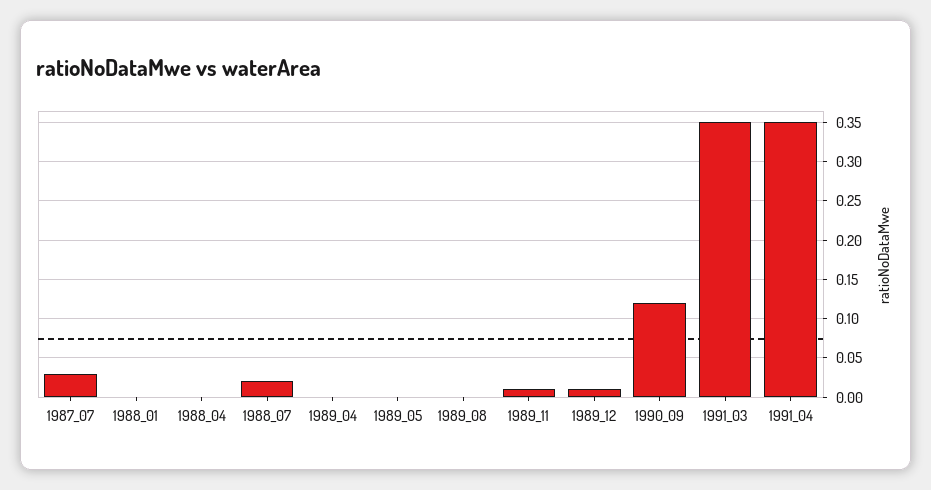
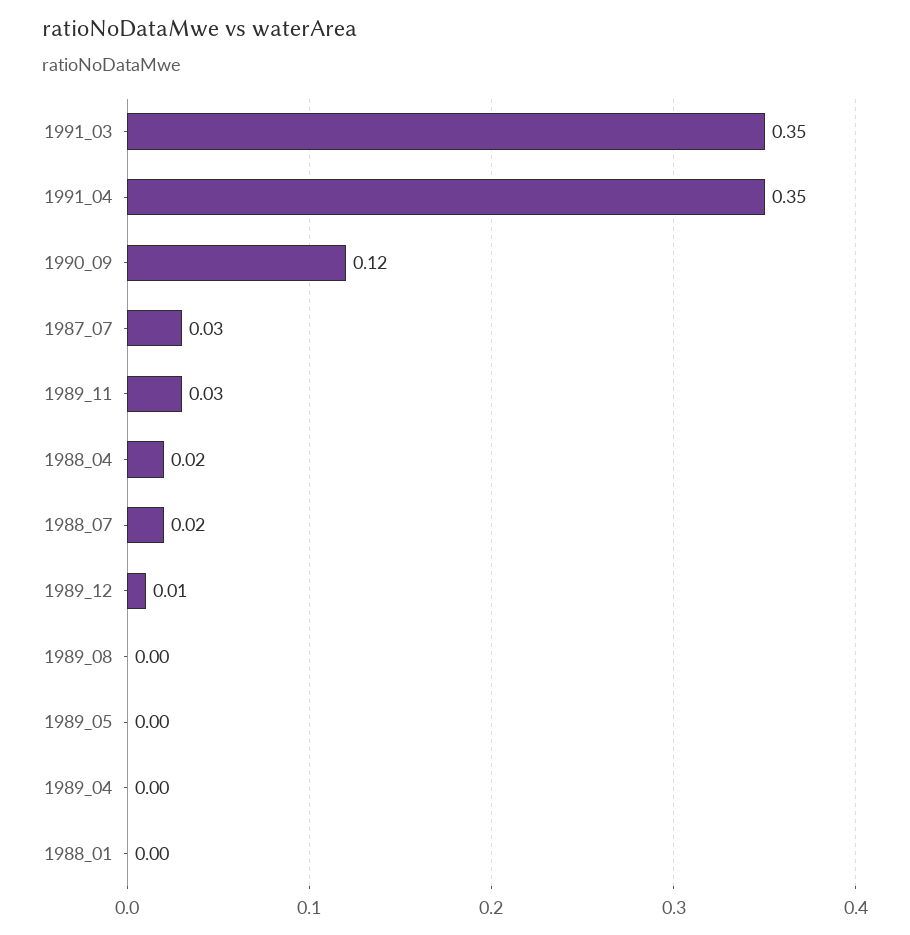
  {
    "1987_07": 0.03,
    "1988_01": 0,
-   "1988_04": 0,
+   "1988_04": 0.02,
    "1988_07": 0.02,
    "1989_04": 0,
    "1989_05": 0,
    "1989_08": 0,
-   "1989_11": 0.01,
+   "1989_11": 0.03,
    "1989_12": 0.01,
    "1990_09": 0.12,
    "1991_03": 0.35,
    "1991_04": 0.35
  }

